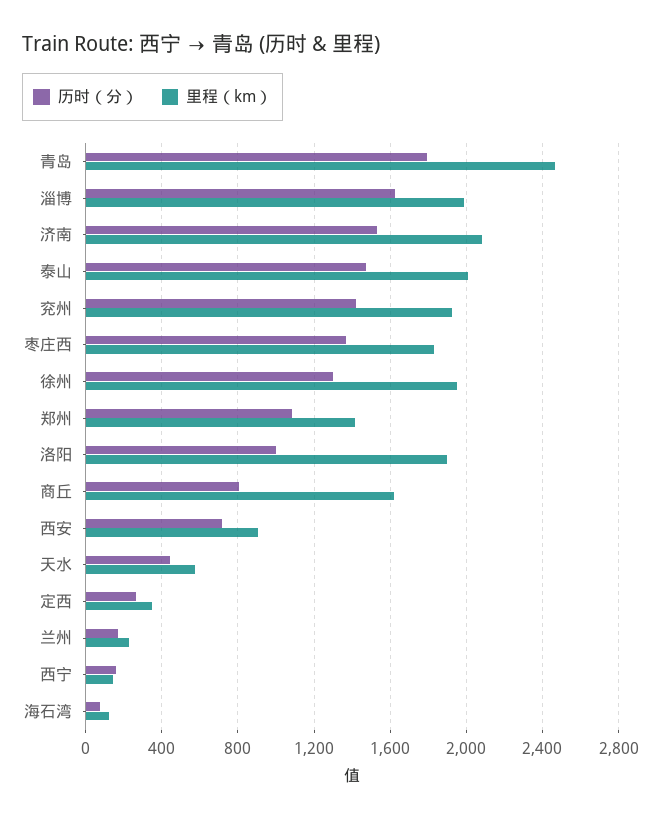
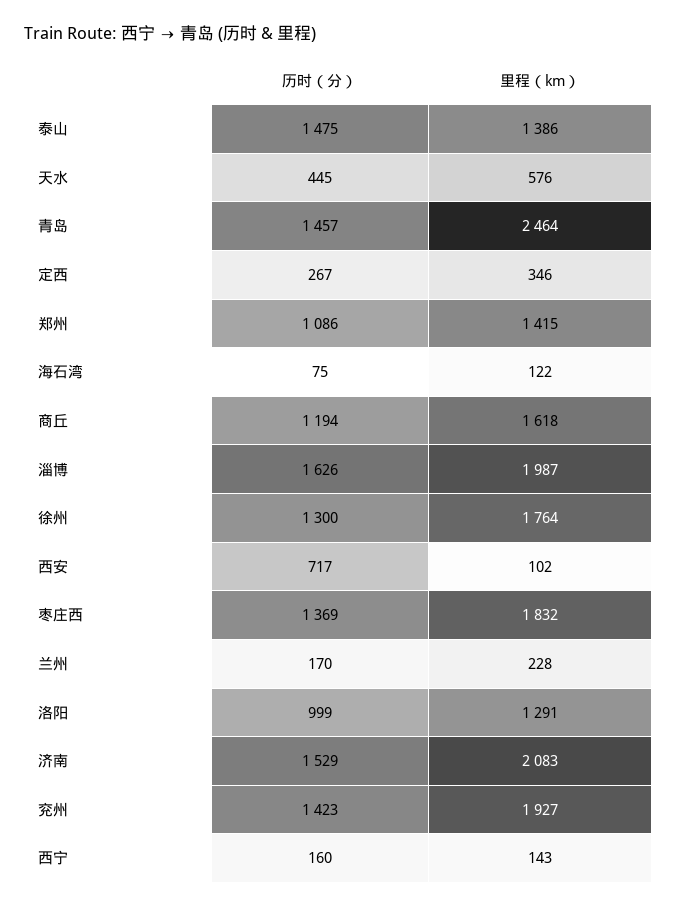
  {
    "历时（分）": {
-     "青岛": 1800,
+     "青岛": 1457,
      "淄博": 1626,
      "济南": 1529,
      "泰山": 1475,
      "兖州": 1423,
      "枣庄西": 1369,
      "徐州": 1300,
      "郑州": 1086,
      "洛阳": 999,
-     "商丘": 800,
+     "商丘": 1194,
      "西安": 717,
      "天水": 445,
      "定西": 267,
      "兰州": 170,
      "西宁": 160,
      "海石湾": 75
    },
    "里程（km）": {
      "青岛": 2464,
      "淄博": 1987,
      "济南": 2083,
-     "泰山": 2000,
+     "泰山": 1386,
      "兖州": 1927,
      "枣庄西": 1832,
-     "徐州": 1950,
+     "徐州": 1764,
      "郑州": 1415,
-     "洛阳": 1900,
+     "洛阳": 1291,
      "商丘": 1618,
-     "西安": 900,
+     "西安": 102,
      "天水": 576,
      "定西": 346,
      "兰州": 228,
      "西宁": 143,
      "海石湾": 122
    }
  }

